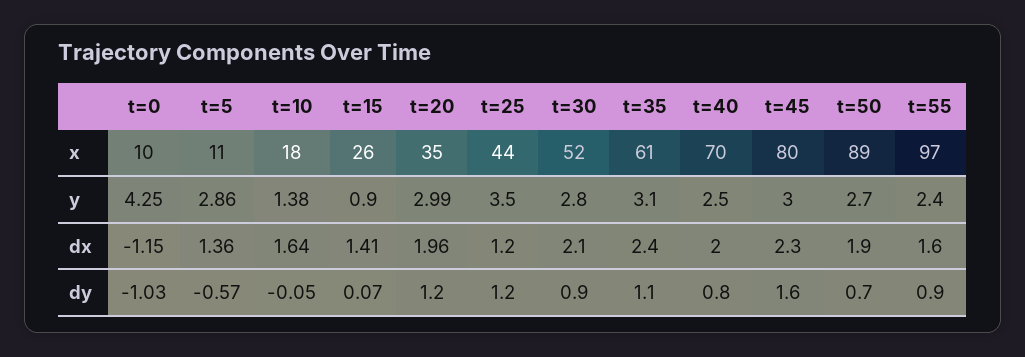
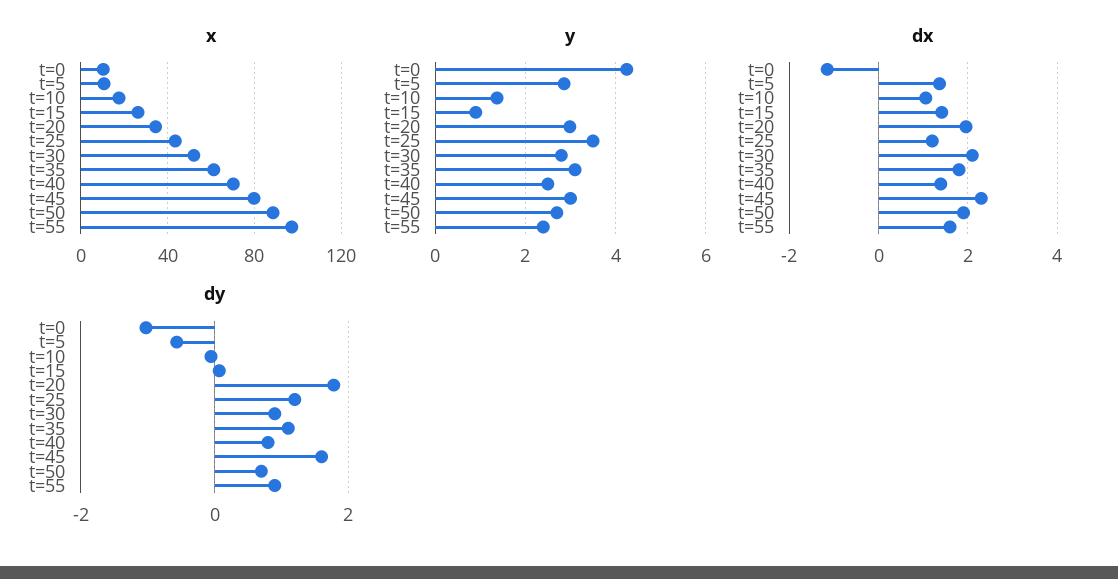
  {
    "x": {
      "t=0": 10,
      "t=5": 11,
      "t=10": 18,
      "t=15": 26,
      "t=20": 35,
      "t=25": 44,
      "t=30": 52,
      "t=35": 61,
      "t=40": 70,
      "t=45": 80,
      "t=50": 89,
      "t=55": 97
    },
    "y": {
      "t=0": 4.25,
      "t=5": 2.86,
      "t=10": 1.38,
      "t=15": 0.9,
      "t=20": 2.99,
      "t=25": 3.5,
      "t=30": 2.8,
      "t=35": 3.1,
      "t=40": 2.5,
      "t=45": 3,
      "t=50": 2.7,
      "t=55": 2.4
    },
    "dx": {
      "t=0": -1.15,
      "t=5": 1.36,
-     "t=10": 1.64,
+     "t=10": 1,
      "t=15": 1.41,
      "t=20": 1.96,
      "t=25": 1.2,
      "t=30": 2.1,
-     "t=35": 2.4,
+     "t=35": 1.8,
-     "t=40": 2,
+     "t=40": 1.4,
      "t=45": 2.3,
      "t=50": 1.9,
      "t=55": 1.6
    },
    "dy": {
      "t=0": -1.03,
      "t=5": -0.57,
      "t=10": -0.05,
      "t=15": 0.07,
-     "t=20": 1.2,
+     "t=20": 1.8,
      "t=25": 1.2,
      "t=30": 0.9,
      "t=35": 1.1,
      "t=40": 0.8,
      "t=45": 1.6,
      "t=50": 0.7,
      "t=55": 0.9
    }
  }

